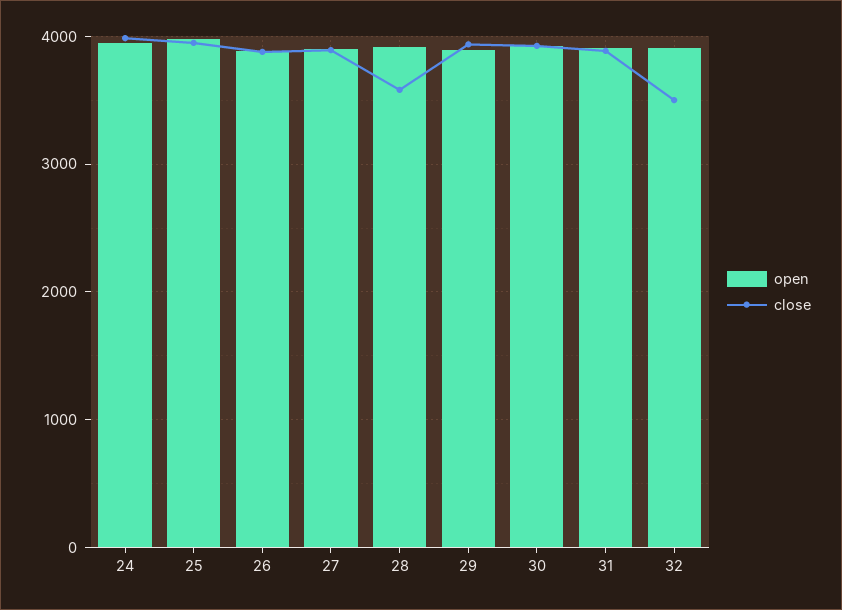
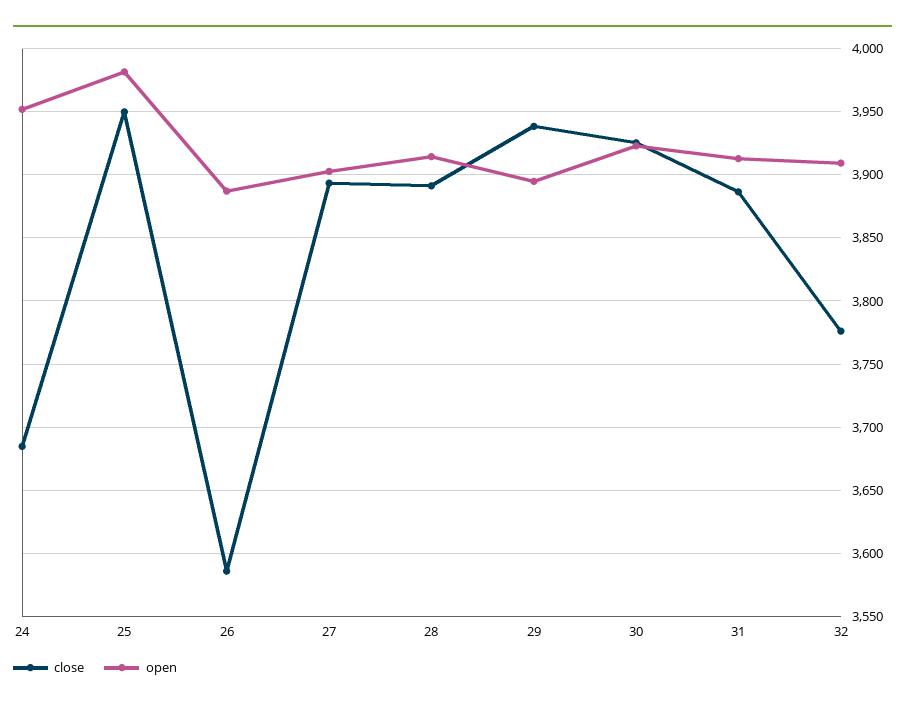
  {
    "open": {
      "24": 3950,
      "25": 3980,
      "26": 3885,
      "27": 3905,
      "28": 3915,
      "29": 3895,
      "30": 3925,
      "31": 3915,
      "32": 3910
    },
    "close": {
-     "24": 4000,
+     "24": 3685,
      "25": 3950,
-     "26": 3900,
+     "26": 3585,
      "27": 3895,
-     "28": 3600,
+     "28": 3890,
      "29": 3940,
      "30": 3925,
      "31": 3885,
-     "32": 3500
+     "32": 3775
    }
  }

